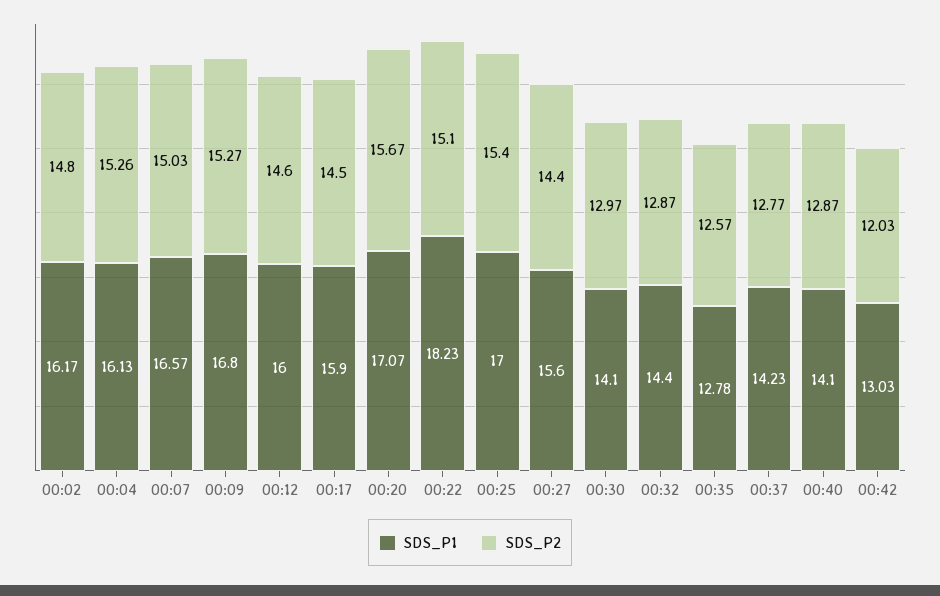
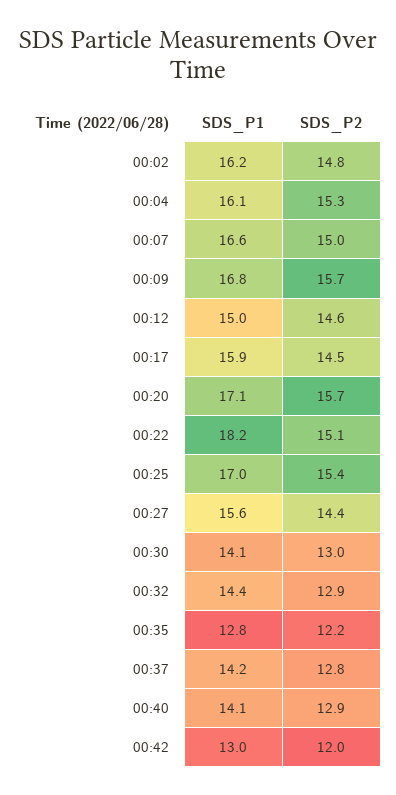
  {
    "SDS_P1": {
      "00:02": 16.17,
      "00:04": 16.13,
      "00:07": 16.57,
      "00:09": 16.8,
-     "00:12": 16,
+     "00:12": 15,
      "00:17": 15.9,
      "00:20": 17.07,
      "00:22": 18.23,
      "00:25": 17,
      "00:27": 15.6,
      "00:30": 14.1,
      "00:32": 14.4,
      "00:35": 12.78,
      "00:37": 14.23,
      "00:40": 14.1,
      "00:42": 13.03
    },
    "SDS_P2": {
      "00:02": 14.8,
      "00:04": 15.26,
      "00:07": 15.03,
-     "00:09": 15.27,
+     "00:09": 15.7,
      "00:12": 14.6,
      "00:17": 14.5,
      "00:20": 15.67,
      "00:22": 15.1,
      "00:25": 15.4,
      "00:27": 14.4,
      "00:30": 12.97,
      "00:32": 12.87,
-     "00:35": 12.57,
+     "00:35": 12.2,
      "00:37": 12.77,
      "00:40": 12.87,
      "00:42": 12.03
    }
  }

